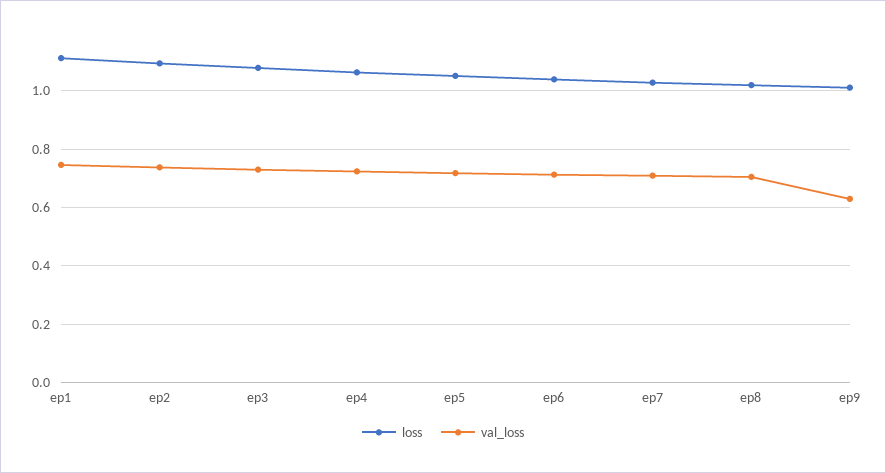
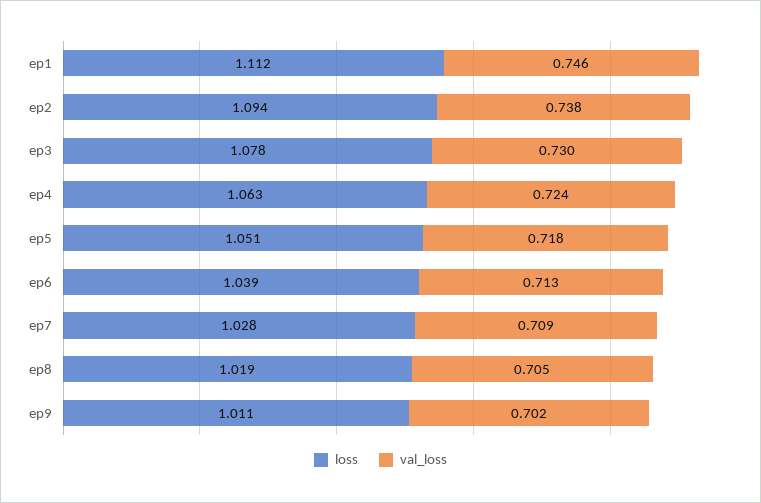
  {
    "loss": {
      "ep1": 1.112,
      "ep2": 1.094,
      "ep3": 1.078,
      "ep4": 1.063,
      "ep5": 1.051,
      "ep6": 1.039,
      "ep7": 1.028,
      "ep8": 1.019,
      "ep9": 1.011
    },
    "val_loss": {
      "ep1": 0.746,
      "ep2": 0.738,
      "ep3": 0.73,
      "ep4": 0.724,
      "ep5": 0.718,
      "ep6": 0.713,
      "ep7": 0.709,
      "ep8": 0.705,
-     "ep9": 0.625
+     "ep9": 0.702
    }
  }

